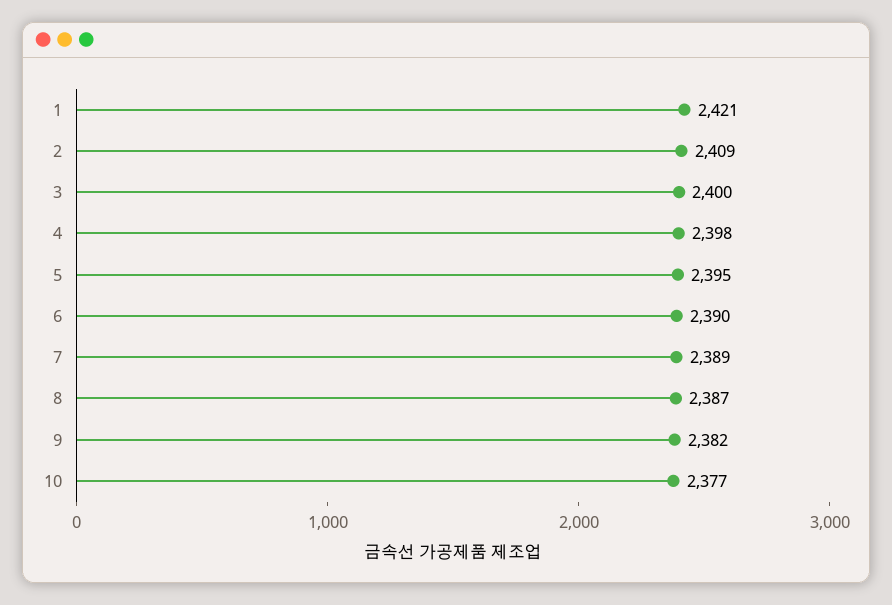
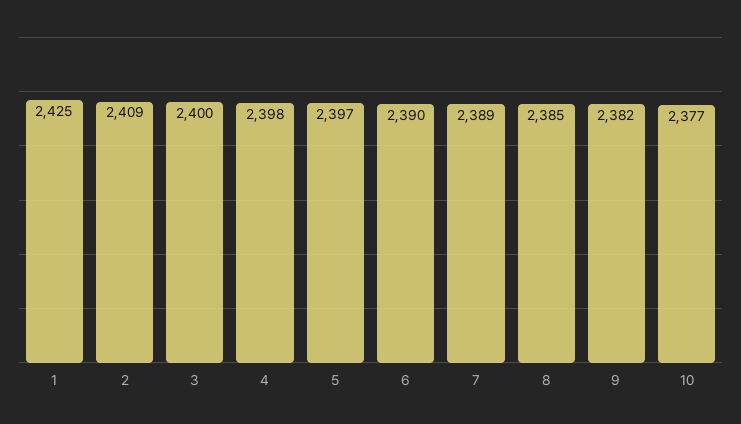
  {
-   "1": 2421,
+   "1": 2425,
    "2": 2409,
    "3": 2400,
    "4": 2398,
-   "5": 2395,
+   "5": 2397,
    "6": 2390,
    "7": 2389,
-   "8": 2387,
+   "8": 2385,
    "9": 2382,
    "10": 2377
  }

